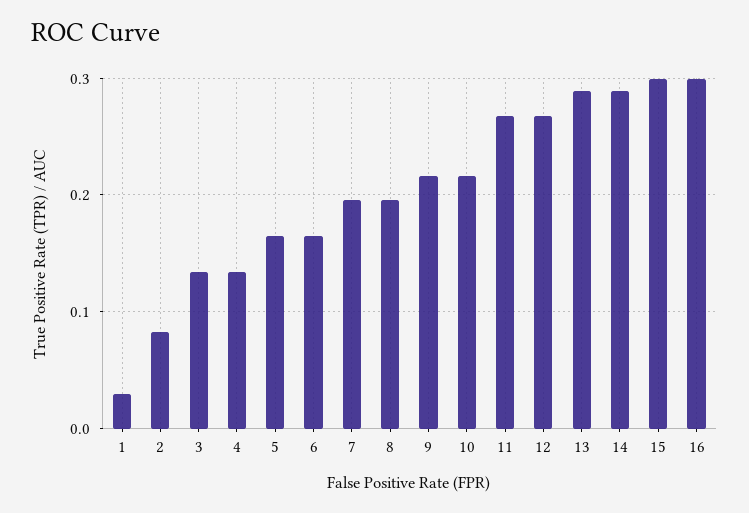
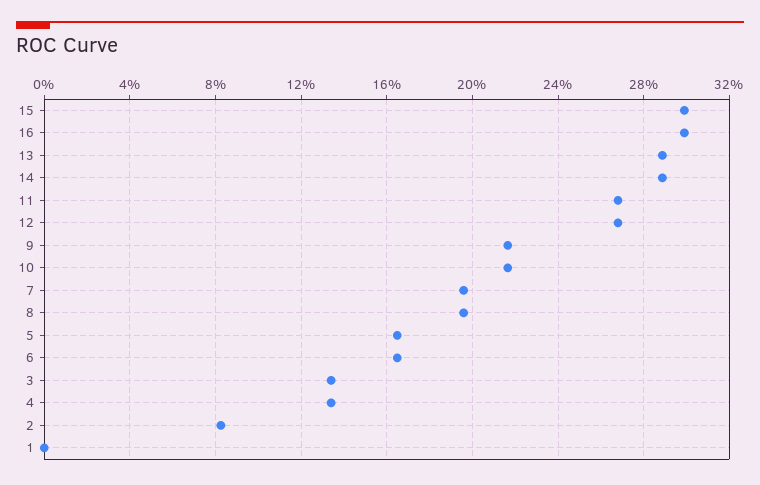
  {
-   "1": 0.03,
+   "1": 0,
    "2": 0.085,
    "3": 0.135,
    "4": 0.135,
    "5": 0.165,
    "6": 0.165,
    "7": 0.195,
    "8": 0.195,
    "9": 0.215,
    "10": 0.215,
    "11": 0.27,
    "12": 0.27,
    "13": 0.29,
    "14": 0.29,
    "15": 0.3,
    "16": 0.3
  }

